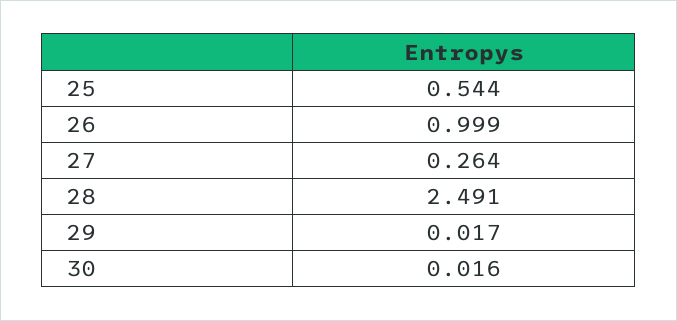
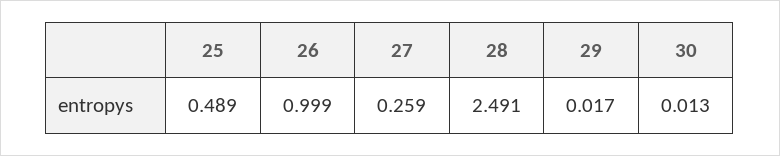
  {
-   "25": 0.544,
+   "25": 0.489,
    "26": 0.999,
-   "27": 0.264,
+   "27": 0.259,
    "28": 2.491,
    "29": 0.017,
-   "30": 0.016
+   "30": 0.013
  }

